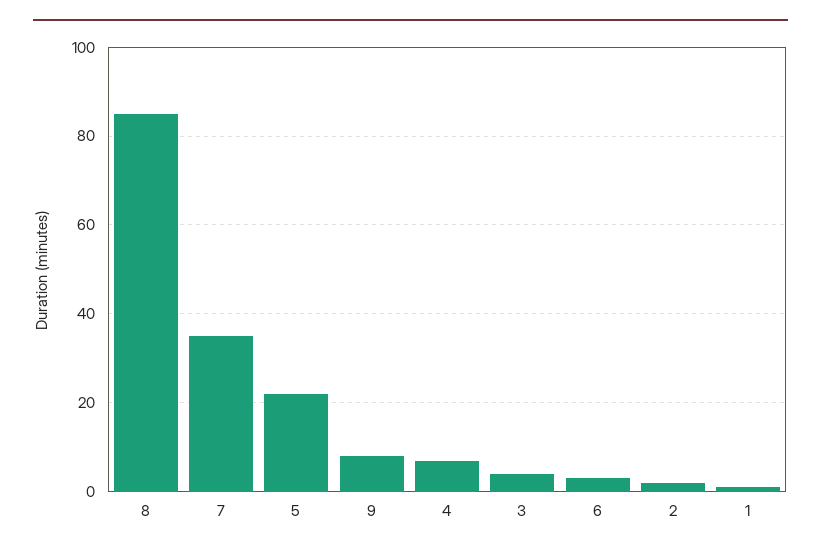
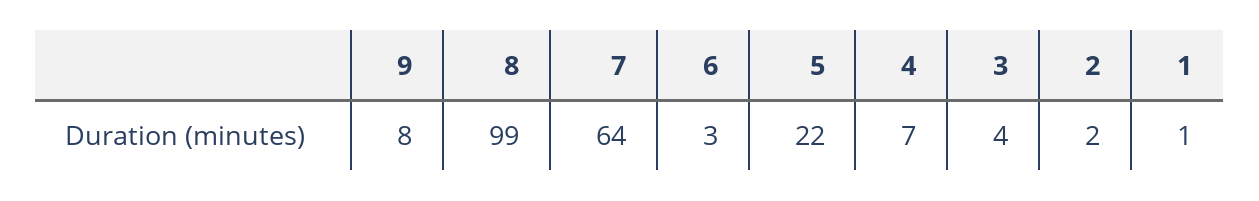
  {
-   "8": 85,
+   "8": 99,
-   "7": 35,
+   "7": 64,
    "5": 22,
    "9": 8,
    "4": 7,
    "3": 4,
    "6": 3,
    "2": 2,
    "1": 1
  }

